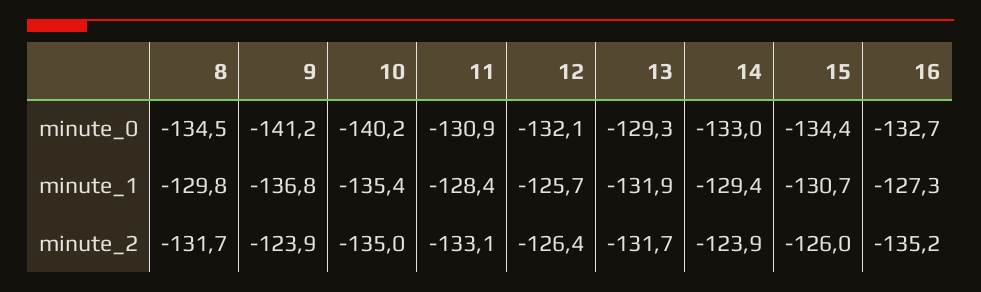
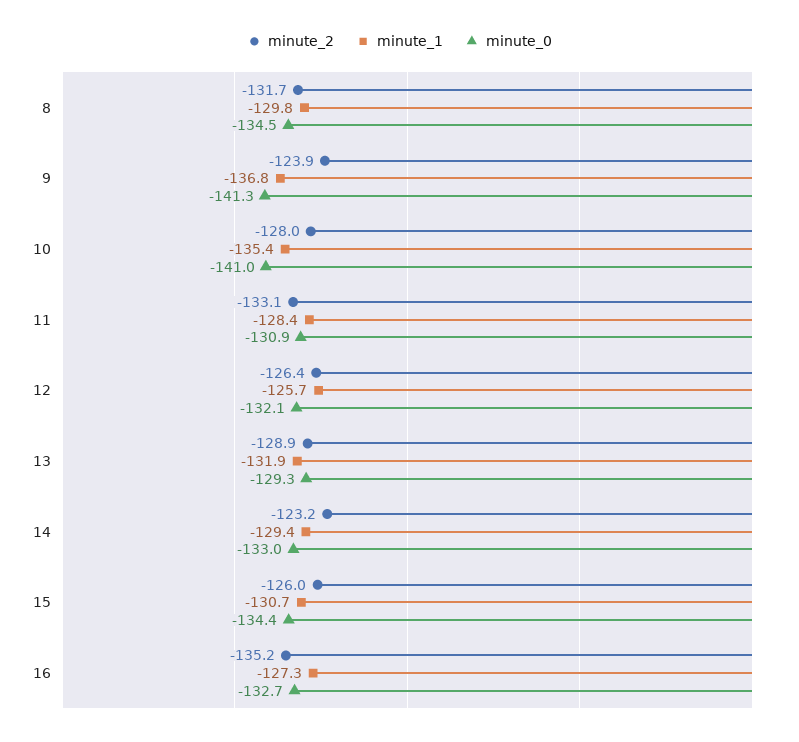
  {
    "minute_0": {
      "8": -134.5,
-     "9": -141.2,
+     "9": -141.3,
-     "10": -140.2,
+     "10": -141,
      "11": -130.9,
      "12": -132.1,
      "13": -129.3,
      "14": -133,
      "15": -134.4,
      "16": -132.7
    },
    "minute_1": {
      "8": -129.8,
      "9": -136.8,
      "10": -135.4,
      "11": -128.4,
      "12": -125.7,
      "13": -131.9,
      "14": -129.4,
      "15": -130.7,
      "16": -127.3
    },
    "minute_2": {
      "8": -131.7,
      "9": -123.9,
-     "10": -135,
+     "10": -128,
      "11": -133.1,
      "12": -126.4,
-     "13": -131.7,
+     "13": -128.9,
-     "14": -123.9,
+     "14": -123.2,
      "15": -126,
      "16": -135.2
    }
  }

